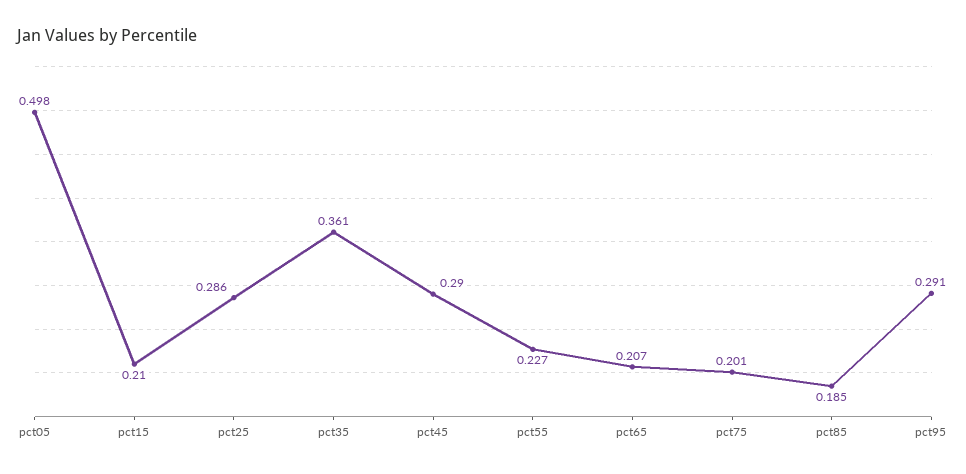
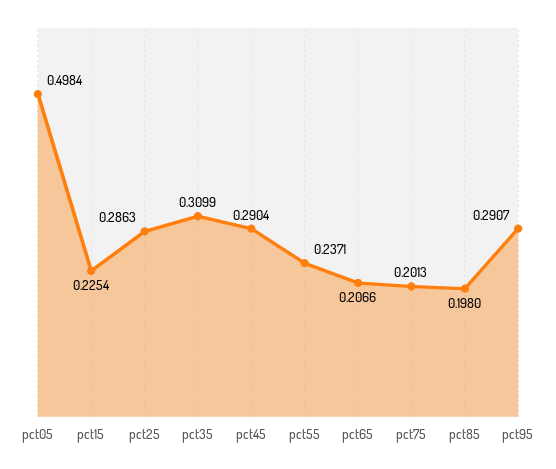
  {
    "pct05": 0.4984,
-   "pct15": 0.21,
+   "pct15": 0.2254,
    "pct25": 0.2863,
-   "pct35": 0.361,
+   "pct35": 0.3099,
    "pct45": 0.2904,
-   "pct55": 0.227,
+   "pct55": 0.2371,
    "pct65": 0.2066,
    "pct75": 0.2013,
-   "pct85": 0.185,
+   "pct85": 0.198,
    "pct95": 0.2907
  }

